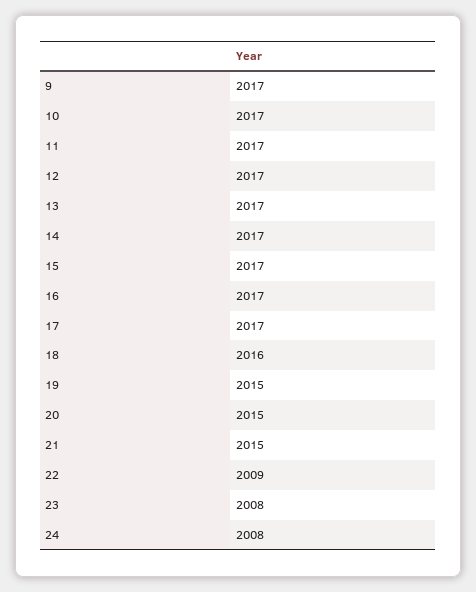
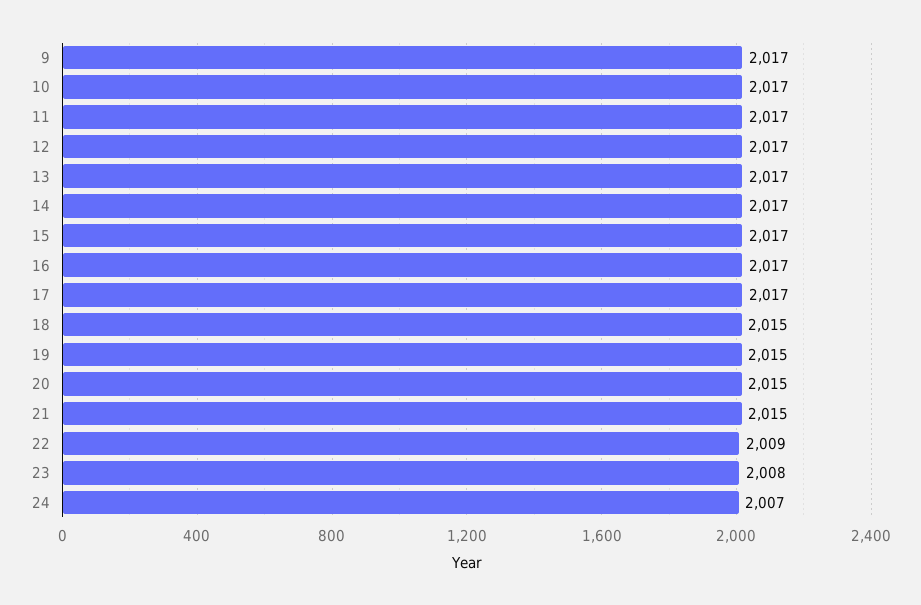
  {
    "9": 2017,
    "10": 2017,
    "11": 2017,
    "12": 2017,
    "13": 2017,
    "14": 2017,
    "15": 2017,
    "16": 2017,
    "17": 2017,
-   "18": 2016,
+   "18": 2015,
    "19": 2015,
    "20": 2015,
    "21": 2015,
    "22": 2009,
    "23": 2008,
-   "24": 2008
+   "24": 2007
  }

